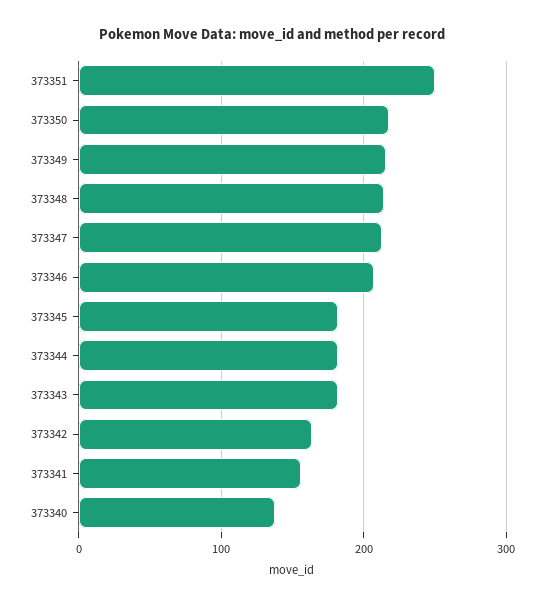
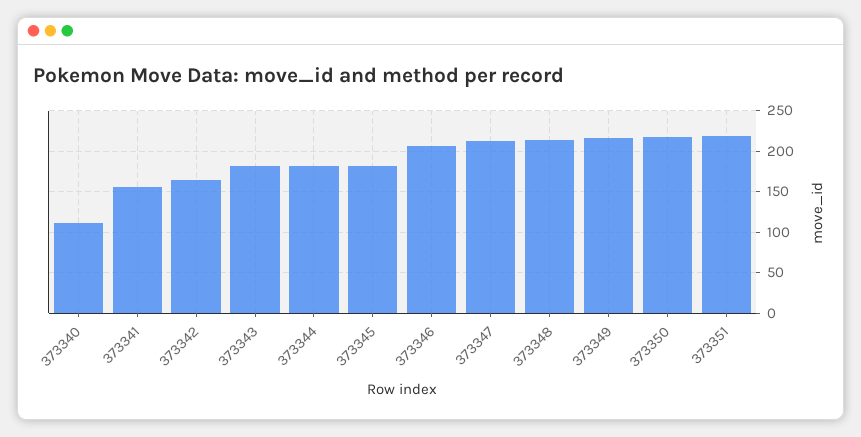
  {
-   "373351": 250,
+   "373351": 220,
    "373350": 220,
    "373349": 220,
    "373348": 210,
    "373347": 210,
    "373346": 210,
    "373345": 180,
    "373344": 180,
    "373343": 180,
    "373342": 160,
    "373341": 160,
-   "373340": 140
+   "373340": 110
  }

